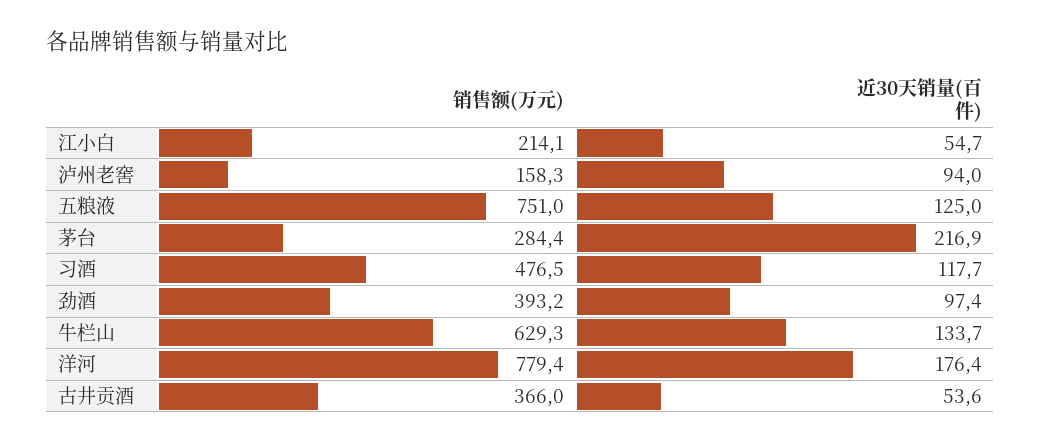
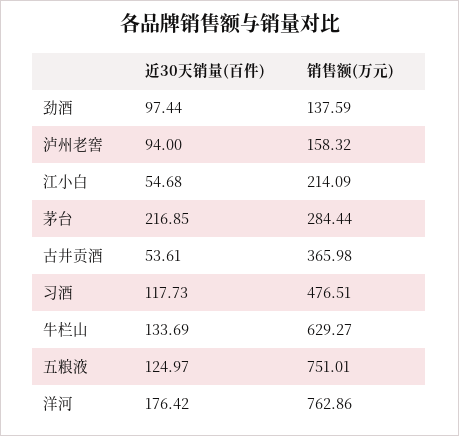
  {
    "销售额(万元)": {
      "江小白": 214.09,
      "泸州老窖": 158.32,
      "五粮液": 751.01,
      "茅台": 284.44,
      "习酒": 476.51,
-     "劲酒": 393.2,
+     "劲酒": 137.59,
      "牛栏山": 629.27,
-     "洋河": 779.4,
+     "洋河": 762.86,
      "古井贡酒": 365.98
    },
    "近30天销量(百件)": {
      "江小白": 54.68,
      "泸州老窖": 94,
      "五粮液": 124.97,
      "茅台": 216.85,
      "习酒": 117.73,
      "劲酒": 97.44,
      "牛栏山": 133.69,
      "洋河": 176.42,
      "古井贡酒": 53.61
    }
  }

